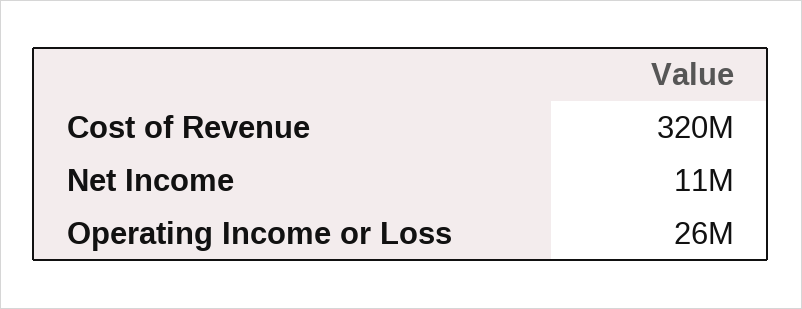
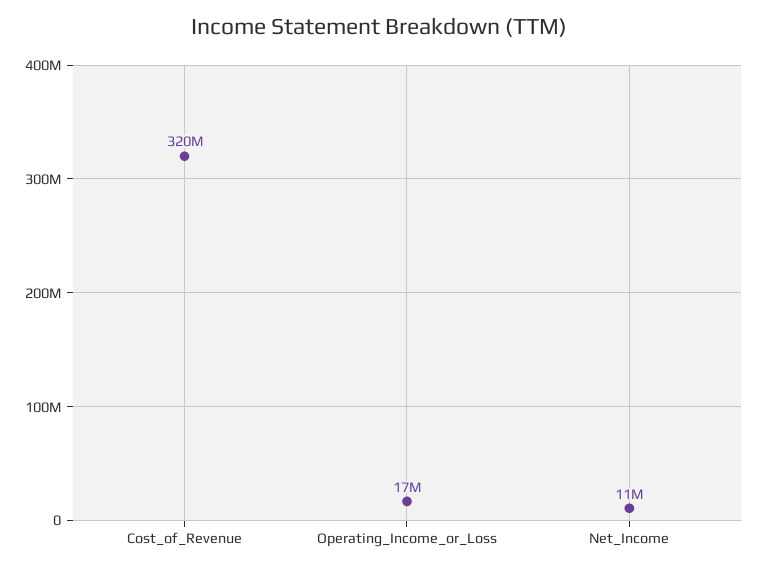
  {
    "Cost of Revenue": 320000000,
    "Net Income": 11000000,
-   "Operating Income or Loss": 26000000
+   "Operating Income or Loss": 17000000
  }

